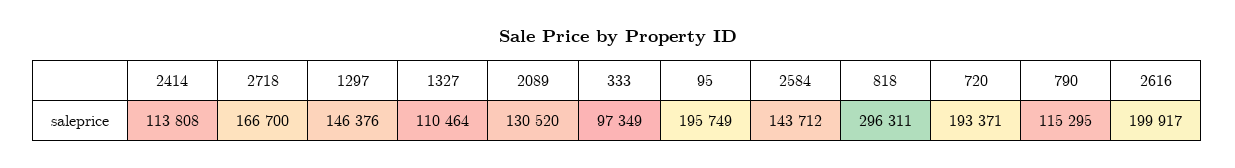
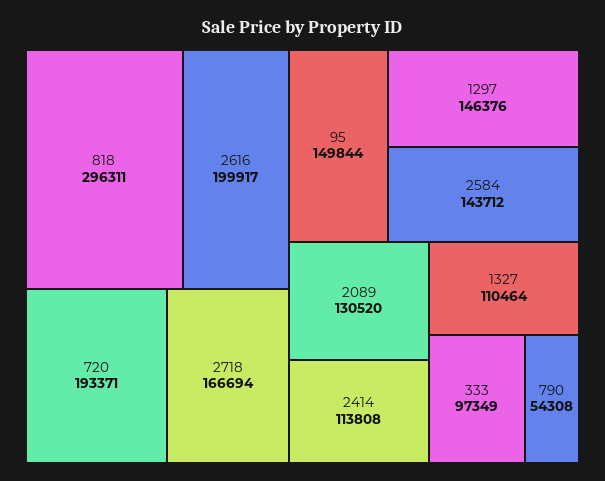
  {
    "2414": 113808,
-   "2718": 166700,
+   "2718": 166694,
    "1297": 146376,
    "1327": 110464,
    "2089": 130520,
    "333": 97349,
-   "95": 195749,
+   "95": 149844,
    "2584": 143712,
    "818": 296311,
    "720": 193371,
-   "790": 115295,
+   "790": 54308,
    "2616": 199917
  }

